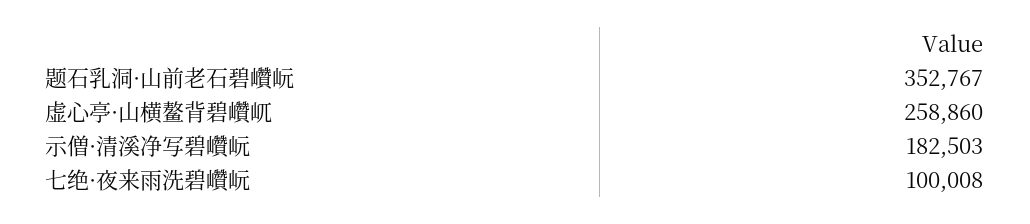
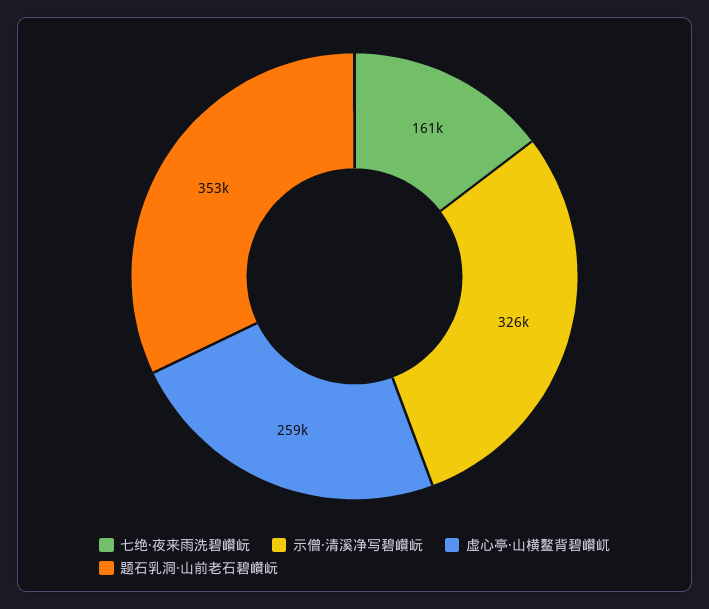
  {
    "题石乳洞·山前老石碧巑岏": 352767,
    "虚心亭·山横鳌背碧巑屼": 258860,
-   "示僧·清溪净写碧巑岏": 182503,
+   "示僧·清溪净写碧巑岏": 326000,
-   "七绝·夜来雨洗碧巑岏": 100008
+   "七绝·夜来雨洗碧巑岏": 161000
  }

